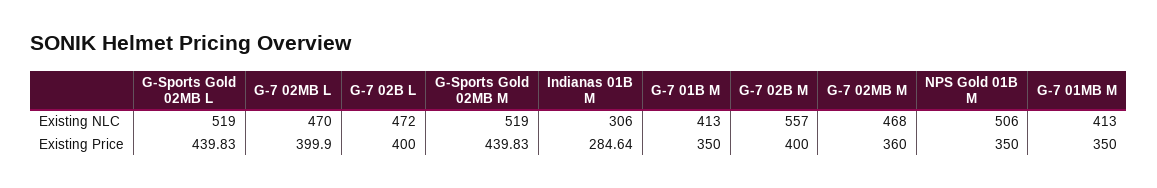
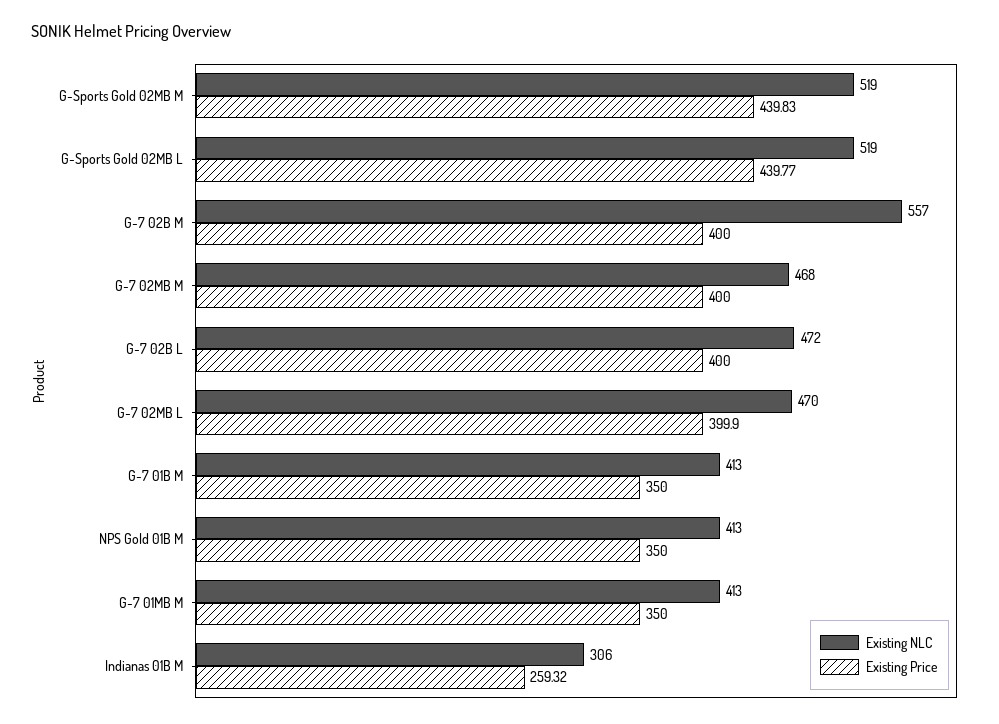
  {
    "Existing NLC": {
      "G-Sports Gold 02MB L": 519,
      "G-7 02MB L": 470,
      "G-7 02B L": 472,
      "G-Sports Gold 02MB M": 519,
      "Indianas 01B M": 306,
      "G-7 01B M": 413,
      "G-7 02B M": 557,
      "G-7 02MB M": 468,
-     "NPS Gold 01B M": 506,
+     "NPS Gold 01B M": 413,
      "G-7 01MB M": 413
    },
    "Existing Price": {
-     "G-Sports Gold 02MB L": 439.83,
+     "G-Sports Gold 02MB L": 439.77,
      "G-7 02MB L": 399.9,
      "G-7 02B L": 400,
      "G-Sports Gold 02MB M": 439.83,
-     "Indianas 01B M": 284.64,
+     "Indianas 01B M": 259.32,
      "G-7 01B M": 350,
      "G-7 02B M": 400,
-     "G-7 02MB M": 360,
+     "G-7 02MB M": 400,
      "NPS Gold 01B M": 350,
      "G-7 01MB M": 350
    }
  }

